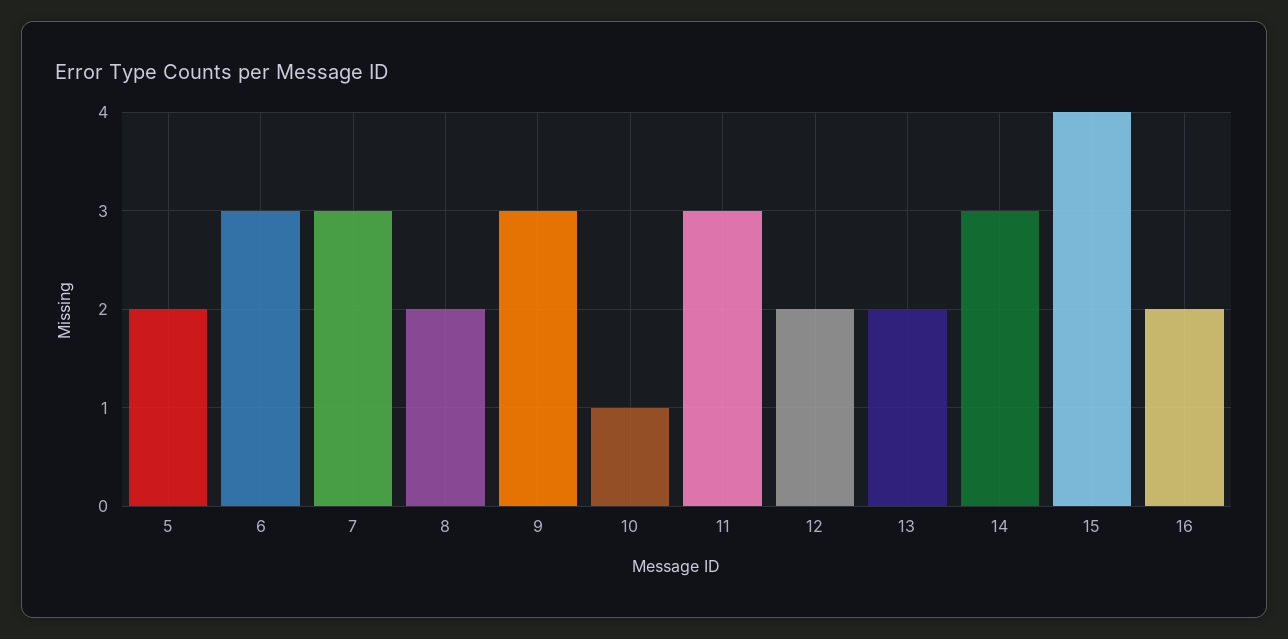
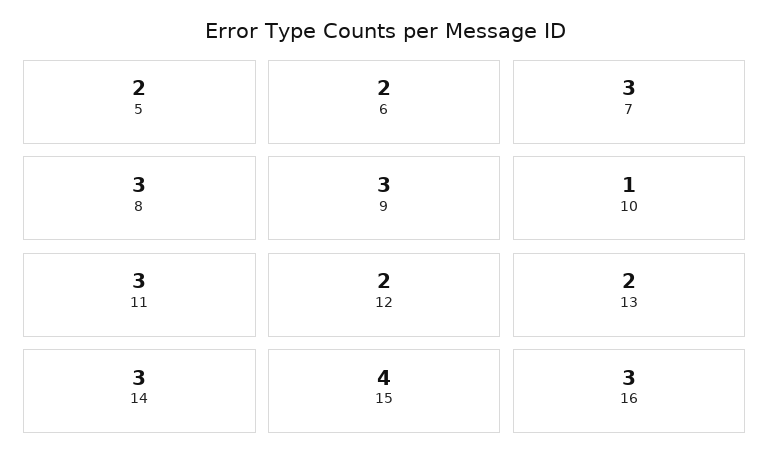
  {
    "5": 2,
-   "6": 3,
+   "6": 2,
    "7": 3,
-   "8": 2,
+   "8": 3,
    "9": 3,
    "10": 1,
    "11": 3,
    "12": 2,
    "13": 2,
    "14": 3,
    "15": 4,
-   "16": 2
+   "16": 3
  }

